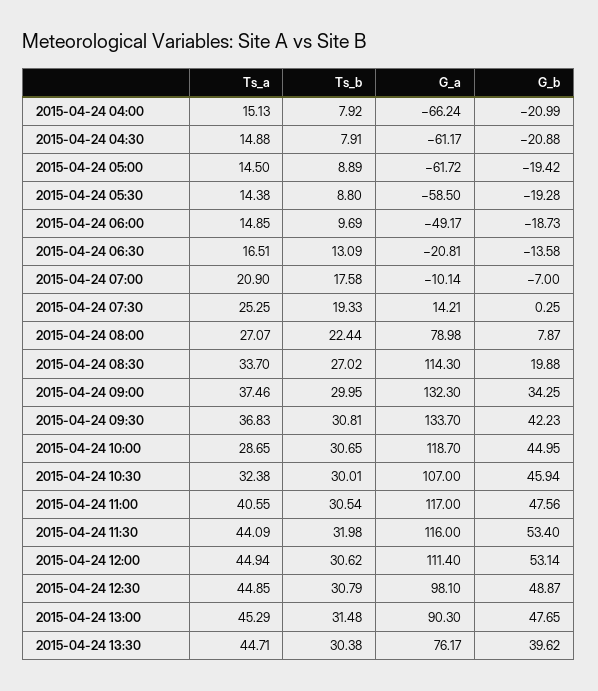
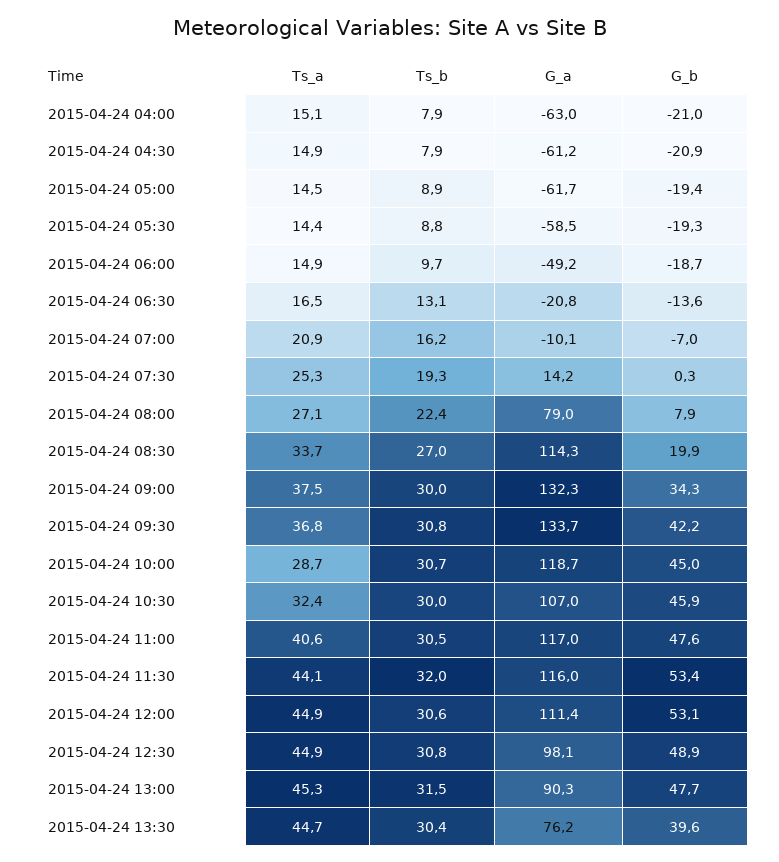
  {
    "Ts_a": {
      "2015-04-24 04:00": 15.13,
      "2015-04-24 04:30": 14.88,
      "2015-04-24 05:00": 14.5,
      "2015-04-24 05:30": 14.38,
      "2015-04-24 06:00": 14.85,
      "2015-04-24 06:30": 16.51,
      "2015-04-24 07:00": 20.9,
      "2015-04-24 07:30": 25.25,
      "2015-04-24 08:00": 27.07,
      "2015-04-24 08:30": 33.7,
      "2015-04-24 09:00": 37.46,
      "2015-04-24 09:30": 36.83,
      "2015-04-24 10:00": 28.65,
      "2015-04-24 10:30": 32.38,
      "2015-04-24 11:00": 40.55,
      "2015-04-24 11:30": 44.09,
      "2015-04-24 12:00": 44.94,
      "2015-04-24 12:30": 44.85,
      "2015-04-24 13:00": 45.29,
      "2015-04-24 13:30": 44.71
    },
    "Ts_b": {
      "2015-04-24 04:00": 7.92,
      "2015-04-24 04:30": 7.91,
      "2015-04-24 05:00": 8.89,
      "2015-04-24 05:30": 8.8,
      "2015-04-24 06:00": 9.69,
      "2015-04-24 06:30": 13.09,
-     "2015-04-24 07:00": 17.58,
+     "2015-04-24 07:00": 16.2,
      "2015-04-24 07:30": 19.33,
      "2015-04-24 08:00": 22.44,
      "2015-04-24 08:30": 27.02,
      "2015-04-24 09:00": 29.95,
      "2015-04-24 09:30": 30.81,
      "2015-04-24 10:00": 30.65,
      "2015-04-24 10:30": 30.01,
      "2015-04-24 11:00": 30.54,
      "2015-04-24 11:30": 31.98,
      "2015-04-24 12:00": 30.62,
      "2015-04-24 12:30": 30.79,
      "2015-04-24 13:00": 31.48,
      "2015-04-24 13:30": 30.38
    },
    "G_a": {
-     "2015-04-24 04:00": -66.24,
+     "2015-04-24 04:00": -63,
      "2015-04-24 04:30": -61.17,
      "2015-04-24 05:00": -61.72,
      "2015-04-24 05:30": -58.5,
      "2015-04-24 06:00": -49.17,
      "2015-04-24 06:30": -20.81,
      "2015-04-24 07:00": -10.14,
      "2015-04-24 07:30": 14.21,
      "2015-04-24 08:00": 78.98,
      "2015-04-24 08:30": 114.3,
      "2015-04-24 09:00": 132.3,
      "2015-04-24 09:30": 133.7,
      "2015-04-24 10:00": 118.7,
      "2015-04-24 10:30": 107,
      "2015-04-24 11:00": 117,
      "2015-04-24 11:30": 116,
      "2015-04-24 12:00": 111.4,
      "2015-04-24 12:30": 98.1,
      "2015-04-24 13:00": 90.3,
      "2015-04-24 13:30": 76.17
    },
    "G_b": {
      "2015-04-24 04:00": -20.99,
      "2015-04-24 04:30": -20.88,
      "2015-04-24 05:00": -19.42,
      "2015-04-24 05:30": -19.28,
      "2015-04-24 06:00": -18.73,
      "2015-04-24 06:30": -13.58,
      "2015-04-24 07:00": -7,
      "2015-04-24 07:30": 0.25,
      "2015-04-24 08:00": 7.87,
      "2015-04-24 08:30": 19.88,
      "2015-04-24 09:00": 34.25,
      "2015-04-24 09:30": 42.23,
      "2015-04-24 10:00": 44.95,
      "2015-04-24 10:30": 45.94,
      "2015-04-24 11:00": 47.56,
      "2015-04-24 11:30": 53.4,
      "2015-04-24 12:00": 53.14,
      "2015-04-24 12:30": 48.87,
      "2015-04-24 13:00": 47.65,
      "2015-04-24 13:30": 39.62
    }
  }

